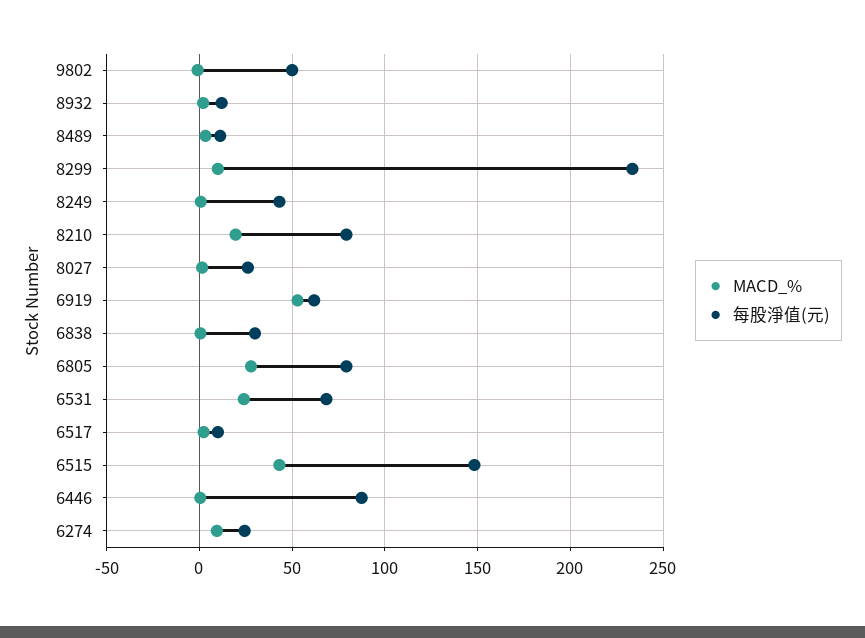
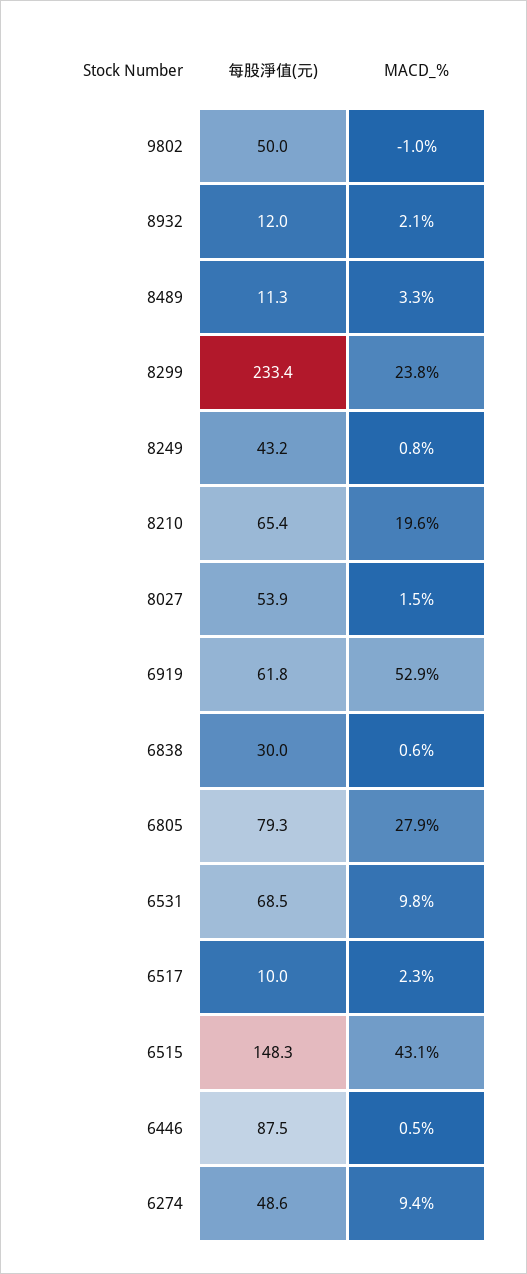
  {
    "MACD_%": {
      "9802": -1,
      "8932": 2.1,
      "8489": 3.3,
-     "8299": 10,
+     "8299": 23.8,
      "8249": 0.8,
      "8210": 19.6,
      "8027": 1.5,
      "6919": 52.9,
      "6838": 0.6,
      "6805": 27.9,
-     "6531": 25,
+     "6531": 9.8,
      "6517": 2.3,
      "6515": 43.1,
      "6446": 0.5,
      "6274": 9.4
    },
    "每股淨值(元)": {
      "9802": 50,
      "8932": 12,
      "8489": 11.3,
      "8299": 233.4,
      "8249": 43.2,
-     "8210": 80,
+     "8210": 65.4,
-     "8027": 25,
+     "8027": 53.9,
      "6919": 61.8,
      "6838": 30,
      "6805": 79.3,
      "6531": 68.5,
      "6517": 10,
      "6515": 148.3,
      "6446": 87.5,
-     "6274": 25
+     "6274": 48.6
    }
  }

